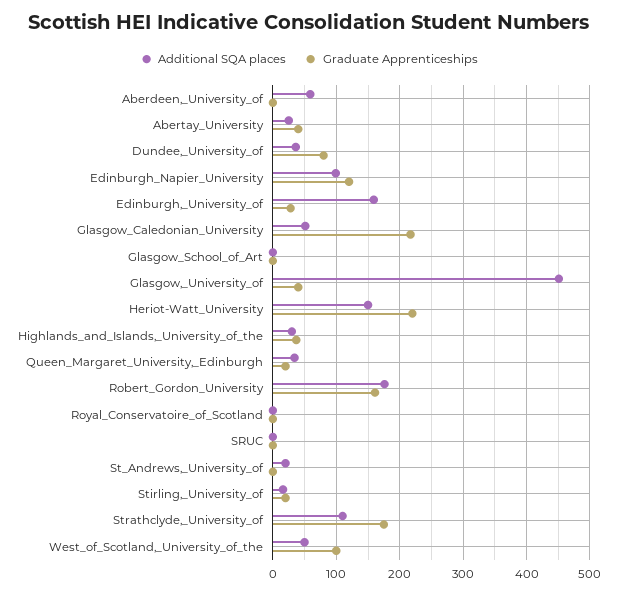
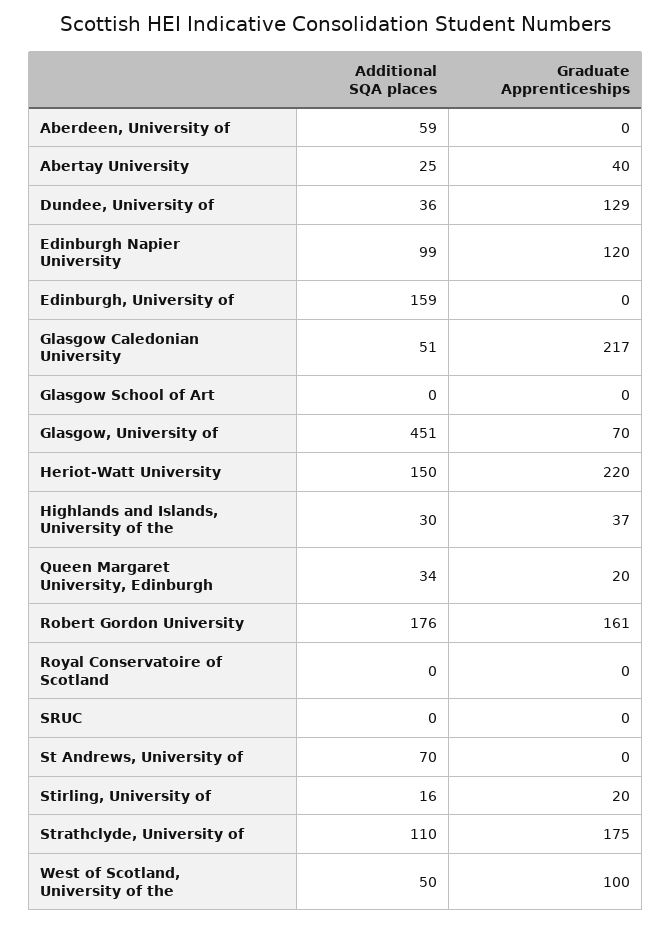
  {
    "Additional SQA places": {
      "Aberdeen,_University_of": 59,
      "Abertay_University": 25,
      "Dundee,_University_of": 36,
      "Edinburgh_Napier_University": 99,
      "Edinburgh,_University_of": 159,
      "Glasgow_Caledonian_University": 51,
      "Glasgow_School_of_Art": 0,
      "Glasgow,_University_of": 451,
      "Heriot-Watt_University": 150,
      "Highlands_and_Islands,_University_of_the": 30,
      "Queen_Margaret_University,_Edinburgh": 34,
      "Robert_Gordon_University": 176,
      "Royal_Conservatoire_of_Scotland": 0,
      "SRUC": 0,
-     "St_Andrews,_University_of": 20,
+     "St_Andrews,_University_of": 70,
      "Stirling,_University_of": 16,
      "Strathclyde,_University_of": 110,
      "West_of_Scotland,_University_of_the": 50
    },
    "Graduate Apprenticeships": {
      "Aberdeen,_University_of": 0,
      "Abertay_University": 40,
-     "Dundee,_University_of": 80,
+     "Dundee,_University_of": 129,
      "Edinburgh_Napier_University": 120,
-     "Edinburgh,_University_of": 30,
+     "Edinburgh,_University_of": 0,
      "Glasgow_Caledonian_University": 217,
      "Glasgow_School_of_Art": 0,
-     "Glasgow,_University_of": 40,
+     "Glasgow,_University_of": 70,
      "Heriot-Watt_University": 220,
      "Highlands_and_Islands,_University_of_the": 37,
      "Queen_Margaret_University,_Edinburgh": 20,
      "Robert_Gordon_University": 161,
      "Royal_Conservatoire_of_Scotland": 0,
      "SRUC": 0,
      "St_Andrews,_University_of": 0,
      "Stirling,_University_of": 20,
      "Strathclyde,_University_of": 175,
      "West_of_Scotland,_University_of_the": 100
    }
  }

